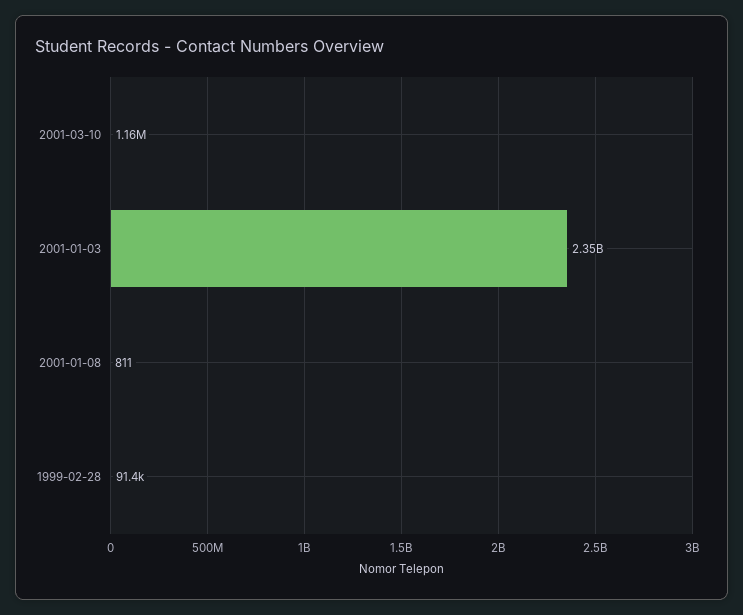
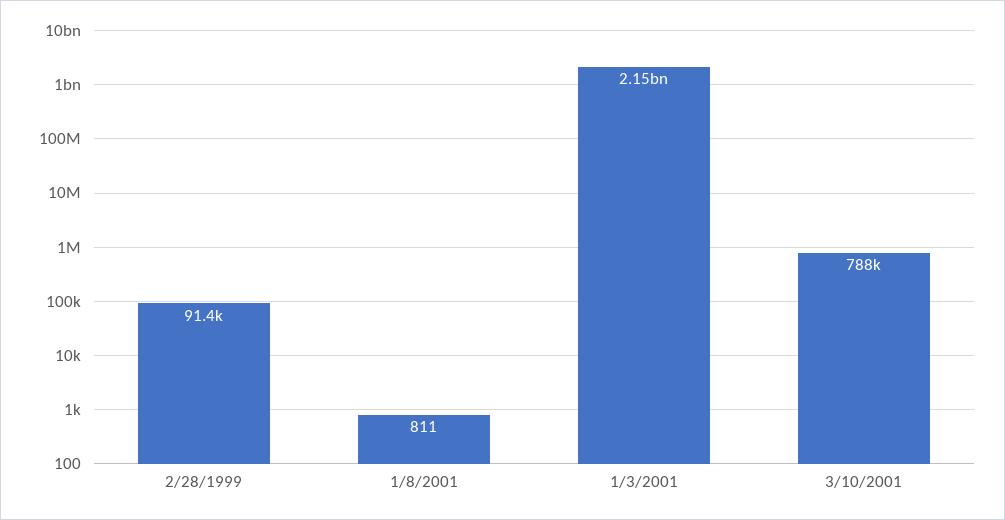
  {
-   "2001-03-10": 1160000,
+   "2001-03-10": 788000,
-   "2001-01-03": 2350000000,
+   "2001-01-03": 2150000000,
    "2001-01-08": 811,
    "1999-02-28": 91400
  }

